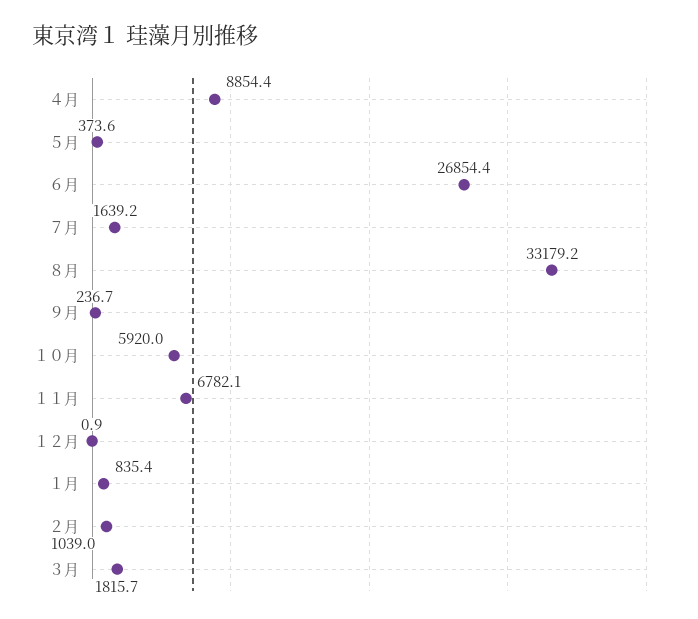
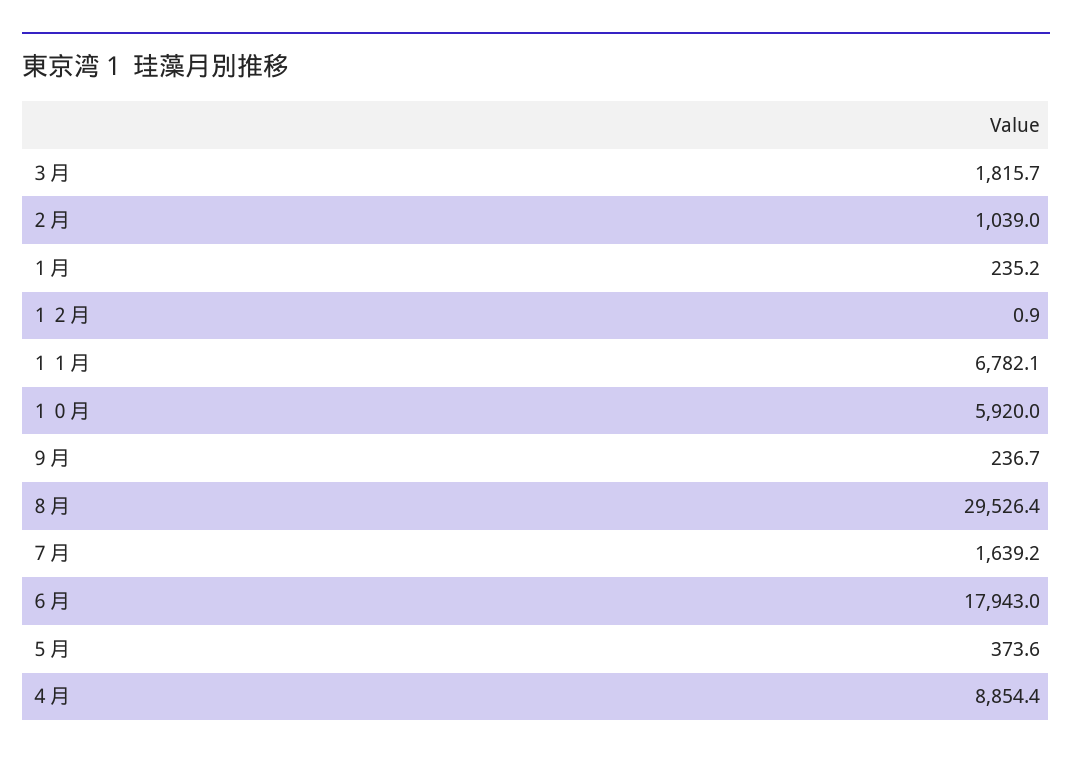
  {
    "４月": 8854.4,
    "５月": 373.6,
-   "６月": 26854.4,
+   "６月": 17943,
    "７月": 1639.2,
-   "８月": 33179.2,
+   "８月": 29526.4,
    "９月": 236.7,
    "１０月": 5920,
    "１１月": 6782.1,
    "１２月": 0.9,
-   "１月": 835.4,
+   "１月": 235.2,
    "２月": 1039,
    "３月": 1815.7
  }

